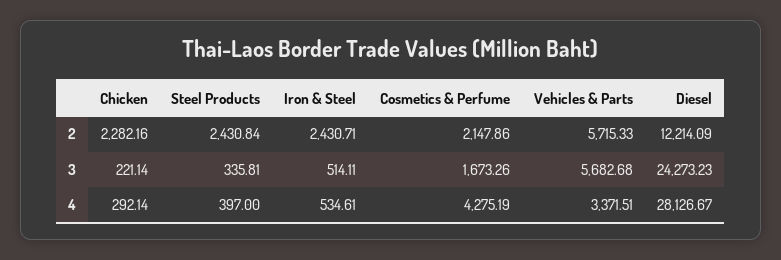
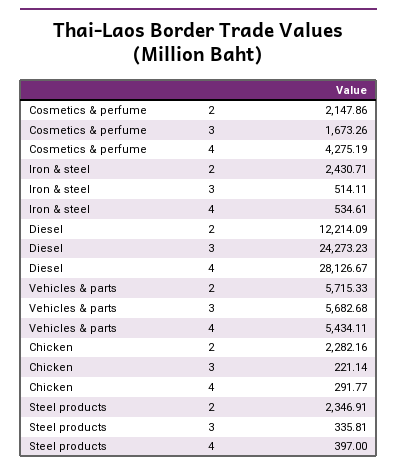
  {
    "Chicken": {
      "2": 2282.16,
      "3": 221.14,
-     "4": 292.14
+     "4": 291.77
    },
    "Steel Products": {
-     "2": 2430.84,
+     "2": 2346.91,
      "3": 335.81,
      "4": 397
    },
    "Iron & Steel": {
      "2": 2430.71,
      "3": 514.11,
      "4": 534.61
    },
    "Cosmetics & Perfume": {
      "2": 2147.86,
      "3": 1673.26,
      "4": 4275.19
    },
    "Vehicles & Parts": {
      "2": 5715.33,
      "3": 5682.68,
-     "4": 3371.51
+     "4": 5434.11
    },
    "Diesel": {
      "2": 12214.09,
      "3": 24273.23,
      "4": 28126.67
    }
  }

